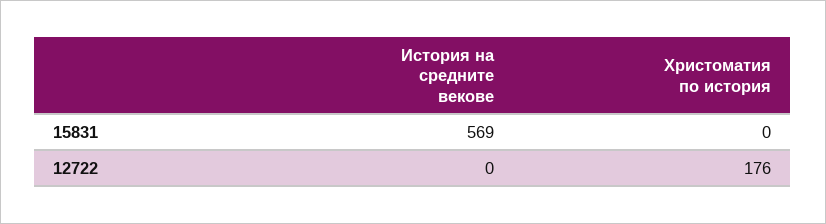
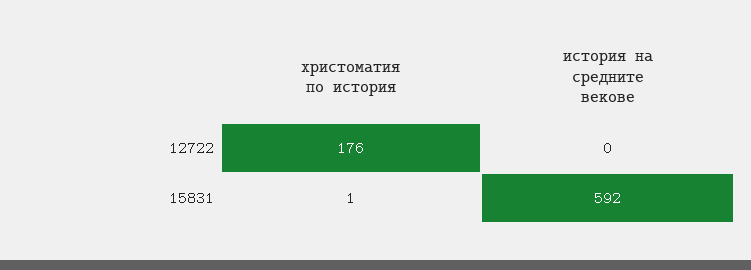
  {
    "История на средните векове": {
-     "15831": 569,
+     "15831": 592,
      "12722": 0
    },
    "Христоматия по история": {
-     "15831": 0,
+     "15831": 1,
      "12722": 176
    }
  }

